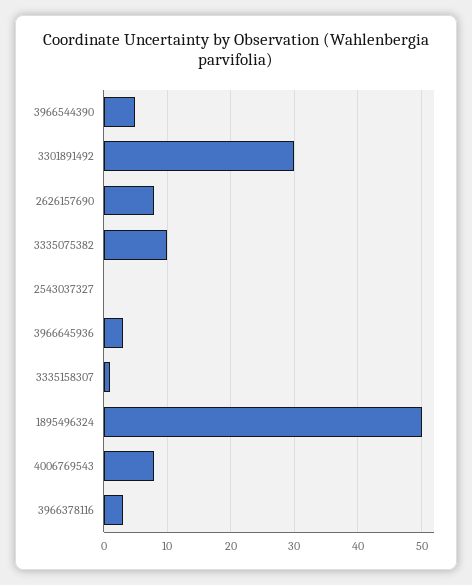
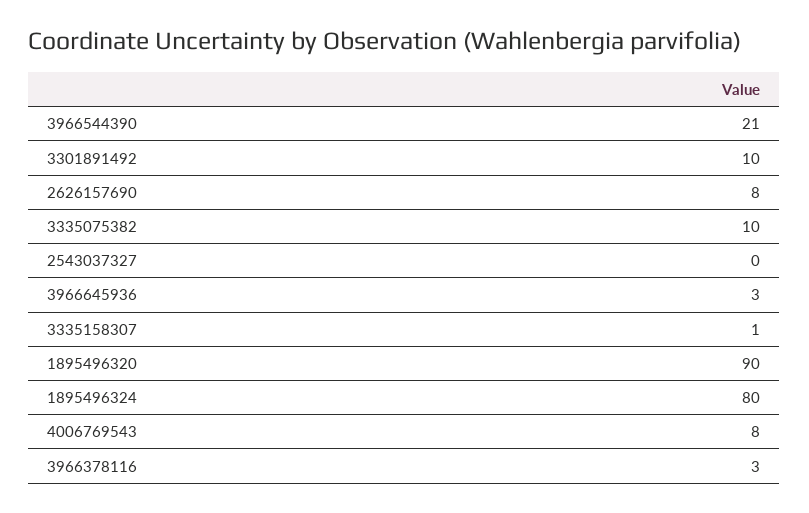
  {
-   "3966544390": 5,
+   "3966544390": 21,
-   "3301891492": 30,
+   "3301891492": 10,
    "2626157690": 8,
    "3335075382": 10,
    "2543037327": 0,
    "3966645936": 3,
    "3335158307": 1,
-   "1895496324": 50,
+   "1895496324": 80,
    "4006769543": 8,
-   "3966378116": 3
+   "3966378116": 3,
+   "1895496320": 90
  }

